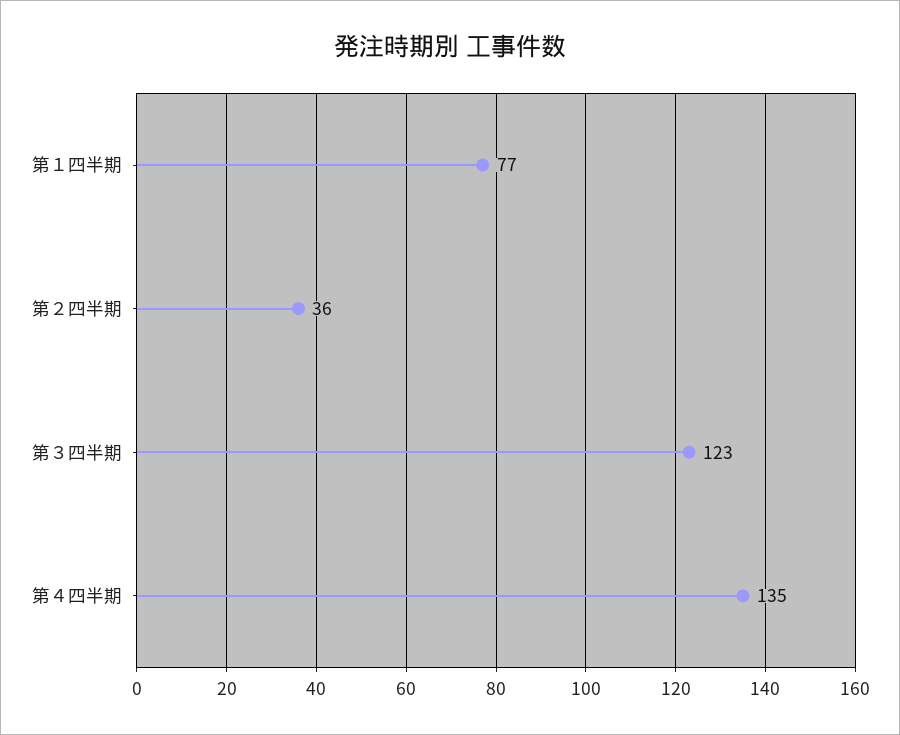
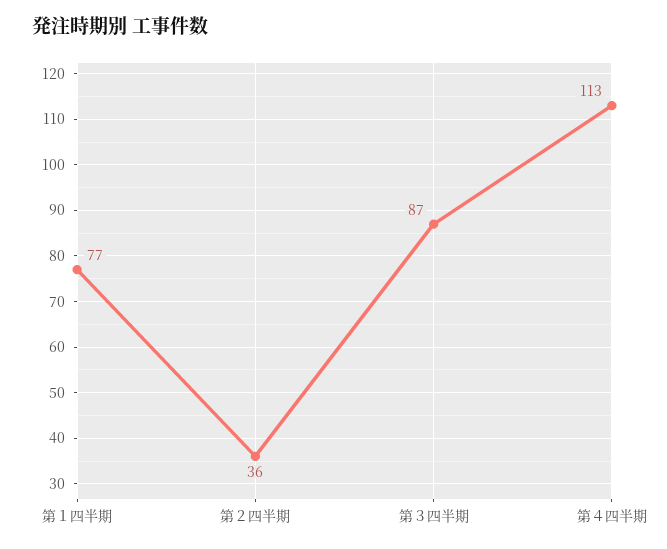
  {
    "第１四半期": 77,
    "第２四半期": 36,
-   "第３四半期": 123,
+   "第３四半期": 87,
-   "第４四半期": 135
+   "第４四半期": 113
  }

